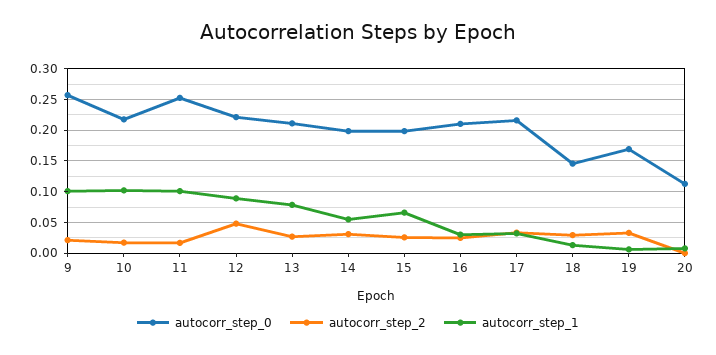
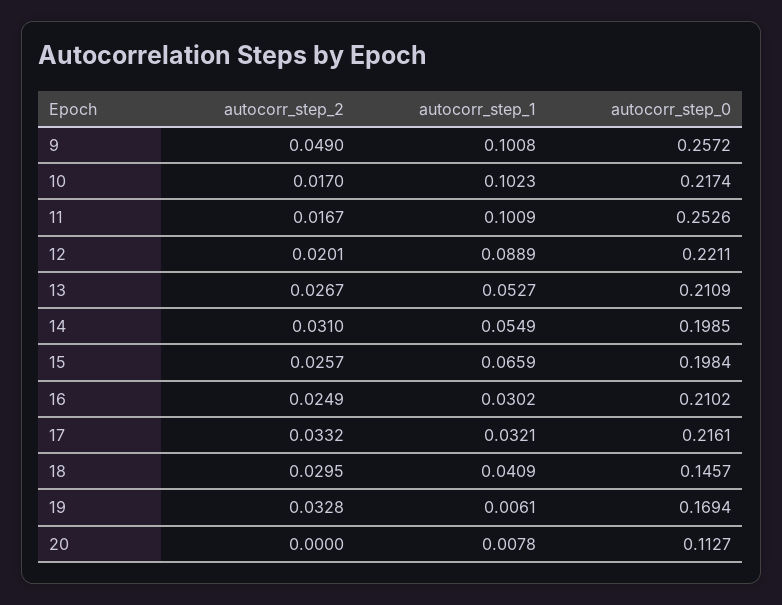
  {
    "autocorr_step_0": {
      "9": 0.2572,
      "10": 0.2174,
      "11": 0.2526,
      "12": 0.2211,
      "13": 0.2109,
      "14": 0.1985,
      "15": 0.1984,
      "16": 0.2102,
      "17": 0.2161,
      "18": 0.1457,
      "19": 0.1694,
      "20": 0.1127
    },
    "autocorr_step_2": {
-     "9": 0.02,
+     "9": 0.049,
      "10": 0.017,
      "11": 0.0167,
-     "12": 0.05,
+     "12": 0.0201,
      "13": 0.0267,
      "14": 0.031,
      "15": 0.0257,
      "16": 0.0249,
      "17": 0.0332,
      "18": 0.0295,
      "19": 0.0328,
      "20": 0
    },
    "autocorr_step_1": {
      "9": 0.1008,
      "10": 0.1023,
      "11": 0.1009,
      "12": 0.0889,
-     "13": 0.08,
+     "13": 0.0527,
      "14": 0.0549,
      "15": 0.0659,
      "16": 0.0302,
      "17": 0.0321,
-     "18": 0.01,
+     "18": 0.0409,
      "19": 0.0061,
      "20": 0.0078
    }
  }

